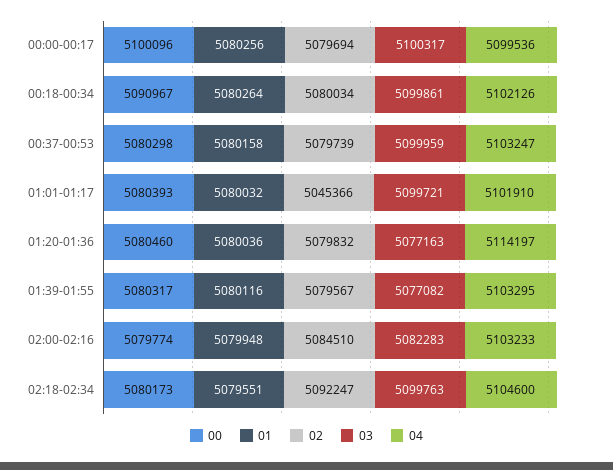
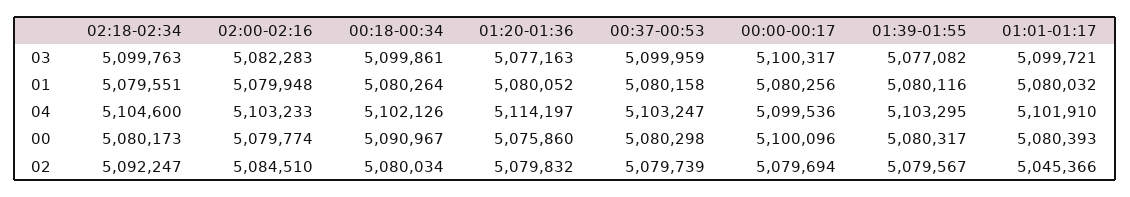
  {
    "00": {
      "00:00-00:17": 5100096,
      "00:18-00:34": 5090967,
      "00:37-00:53": 5080298,
      "01:01-01:17": 5080393,
-     "01:20-01:36": 5080460,
+     "01:20-01:36": 5075860,
      "01:39-01:55": 5080317,
      "02:00-02:16": 5079774,
      "02:18-02:34": 5080173
    },
    "01": {
      "00:00-00:17": 5080256,
      "00:18-00:34": 5080264,
      "00:37-00:53": 5080158,
      "01:01-01:17": 5080032,
-     "01:20-01:36": 5080036,
+     "01:20-01:36": 5080052,
      "01:39-01:55": 5080116,
      "02:00-02:16": 5079948,
      "02:18-02:34": 5079551
    },
    "02": {
      "00:00-00:17": 5079694,
      "00:18-00:34": 5080034,
      "00:37-00:53": 5079739,
      "01:01-01:17": 5045366,
      "01:20-01:36": 5079832,
      "01:39-01:55": 5079567,
      "02:00-02:16": 5084510,
      "02:18-02:34": 5092247
    },
    "03": {
      "00:00-00:17": 5100317,
      "00:18-00:34": 5099861,
      "00:37-00:53": 5099959,
      "01:01-01:17": 5099721,
      "01:20-01:36": 5077163,
      "01:39-01:55": 5077082,
      "02:00-02:16": 5082283,
      "02:18-02:34": 5099763
    },
    "04": {
      "00:00-00:17": 5099536,
      "00:18-00:34": 5102126,
      "00:37-00:53": 5103247,
      "01:01-01:17": 5101910,
      "01:20-01:36": 5114197,
      "01:39-01:55": 5103295,
      "02:00-02:16": 5103233,
      "02:18-02:34": 5104600
    }
  }

